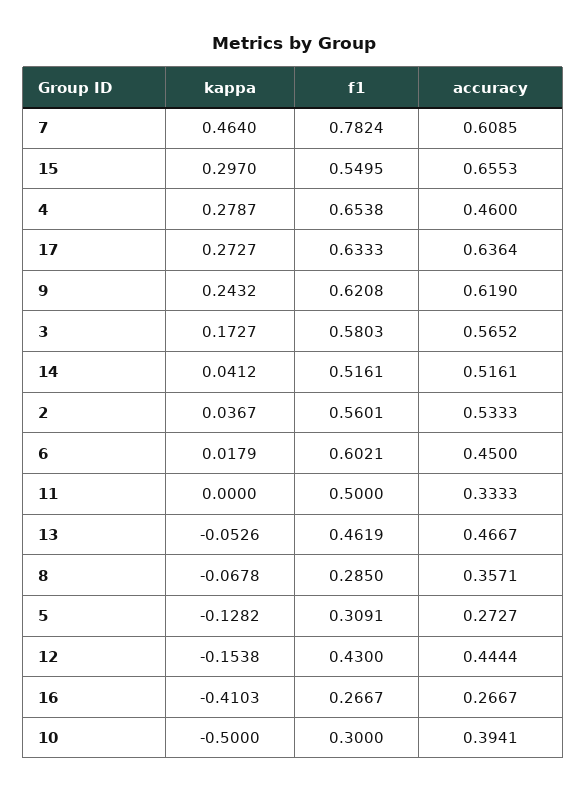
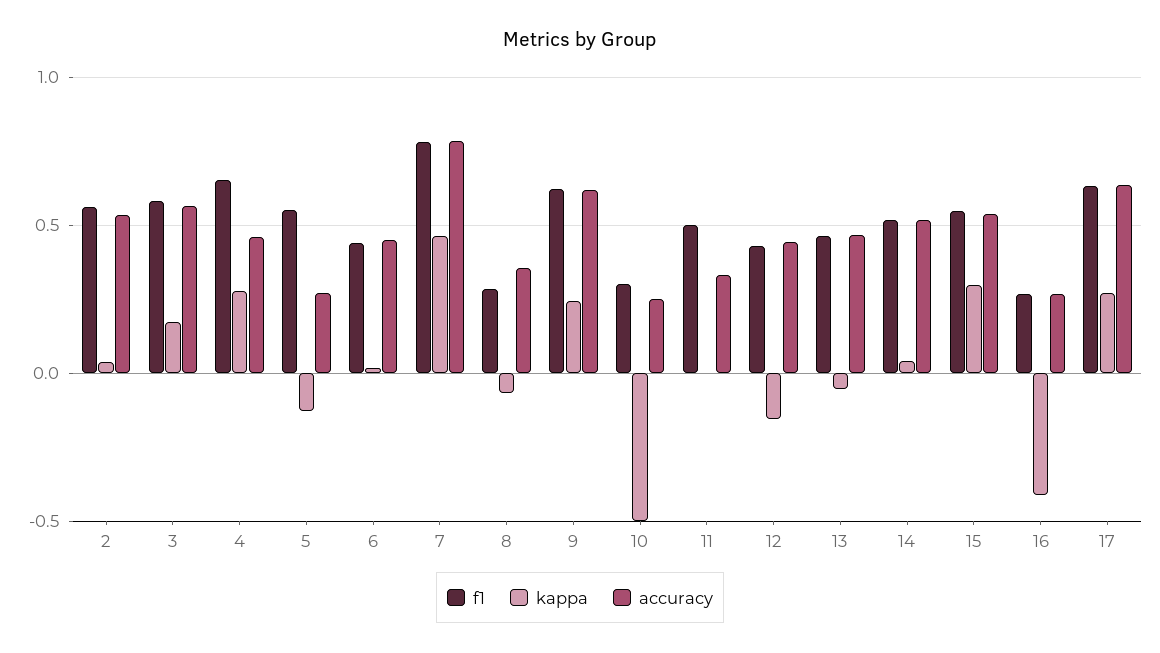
  {
    "kappa": {
      "7": 0.464,
      "15": 0.297,
      "4": 0.2787,
      "17": 0.2727,
      "9": 0.2432,
      "3": 0.1727,
      "14": 0.0412,
      "2": 0.0367,
      "6": 0.0179,
      "11": 0,
      "13": -0.0526,
      "8": -0.0678,
      "5": -0.1282,
      "12": -0.1538,
      "16": -0.4103,
      "10": -0.5
    },
    "f1": {
      "7": 0.7824,
      "15": 0.5495,
      "4": 0.6538,
      "17": 0.6333,
      "9": 0.6208,
      "3": 0.5803,
      "14": 0.5161,
      "2": 0.5601,
-     "6": 0.6021,
+     "6": 0.45,
      "11": 0.5,
      "13": 0.4619,
      "8": 0.285,
-     "5": 0.3091,
+     "5": 0.55,
      "12": 0.43,
      "16": 0.2667,
      "10": 0.3
    },
    "accuracy": {
-     "7": 0.6085,
+     "7": 0.8,
-     "15": 0.6553,
+     "15": 0.55,
      "4": 0.46,
      "17": 0.6364,
      "9": 0.619,
      "3": 0.5652,
      "14": 0.5161,
      "2": 0.5333,
      "6": 0.45,
      "11": 0.3333,
      "13": 0.4667,
      "8": 0.3571,
      "5": 0.2727,
      "12": 0.4444,
      "16": 0.2667,
-     "10": 0.3941
+     "10": 0.25
    }
  }

